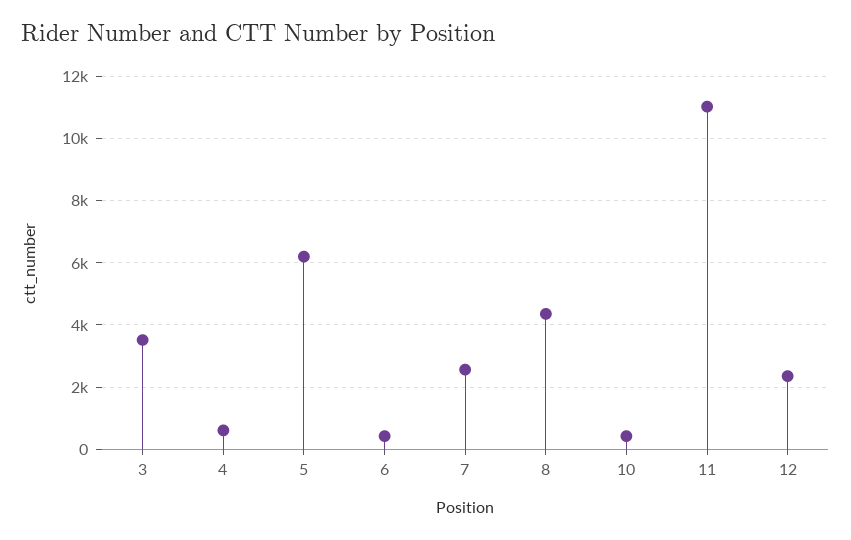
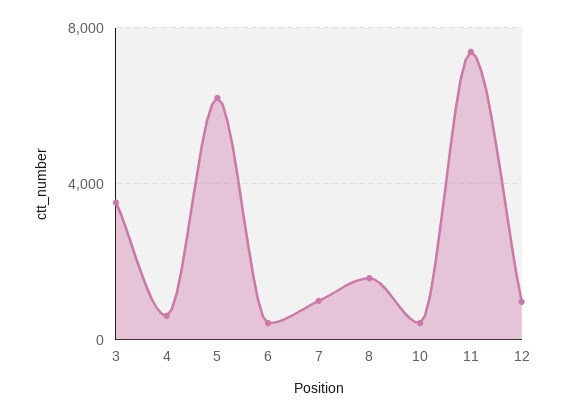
  {
    "3": 3600,
    "4": 600,
    "5": 6200,
    "6": 400,
-   "7": 2600,
+   "7": 1000,
-   "8": 4400,
+   "8": 1500,
    "10": 400,
-   "11": 11000,
+   "11": 7500,
-   "12": 2400
+   "12": 1000
  }

